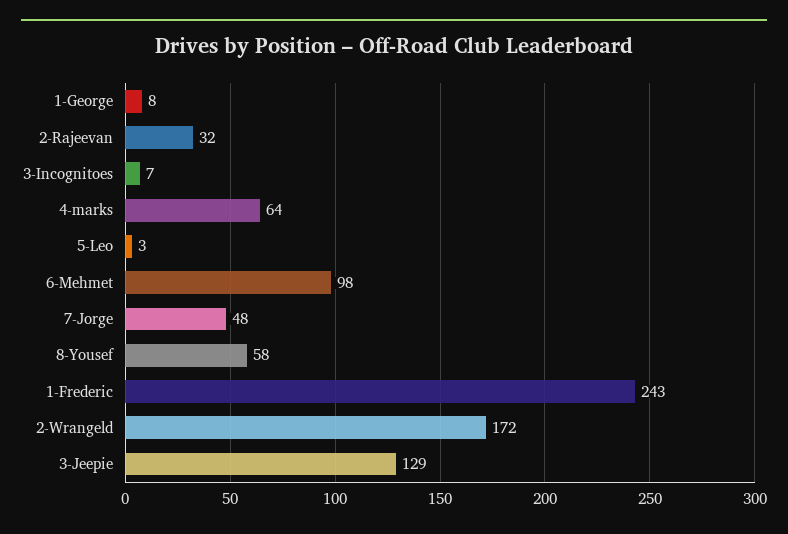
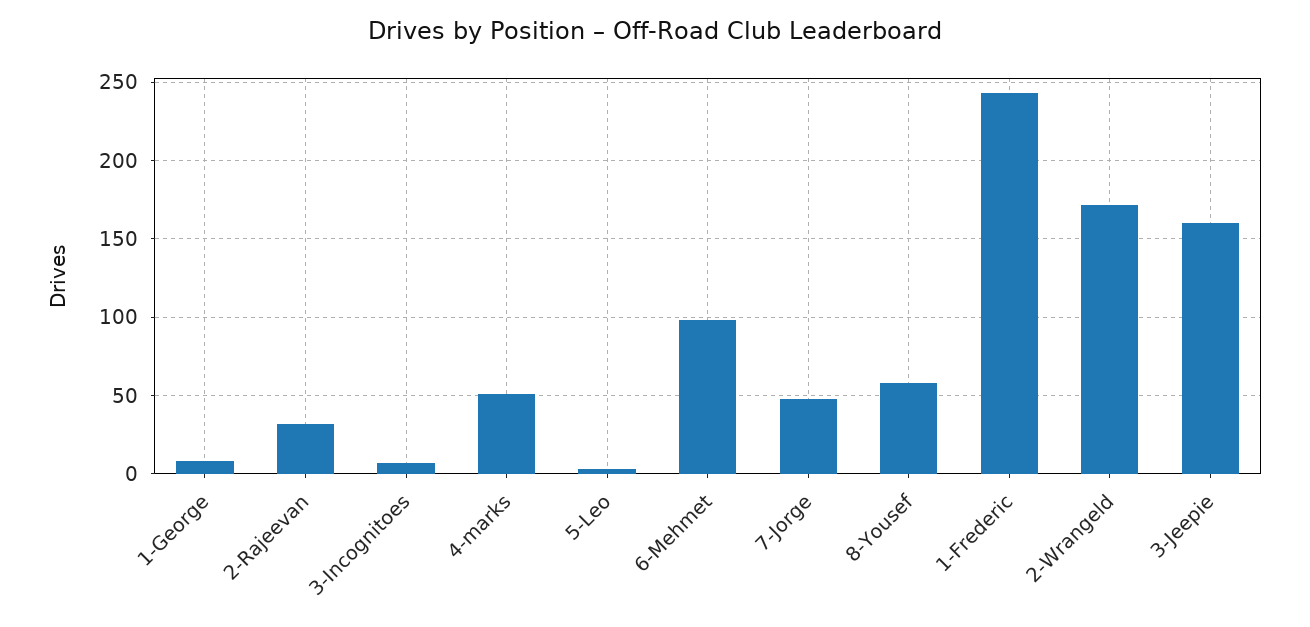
  {
    "1-George": 8,
    "2-Rajeevan": 32,
    "3-Incognitoes": 7,
-   "4-marks": 64,
+   "4-marks": 50,
    "5-Leo": 3,
    "6-Mehmet": 98,
    "7-Jorge": 48,
    "8-Yousef": 58,
    "1-Frederic": 243,
    "2-Wrangeld": 172,
-   "3-Jeepie": 129
+   "3-Jeepie": 160
  }

